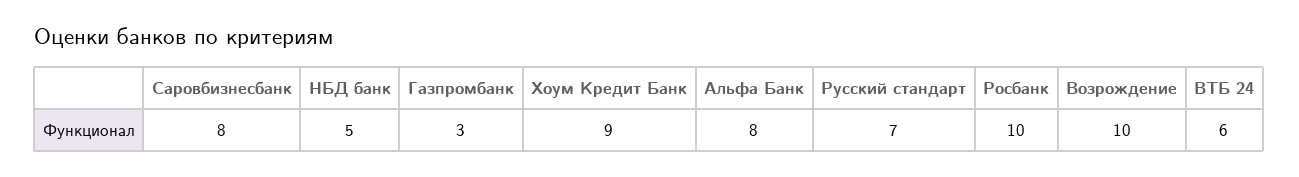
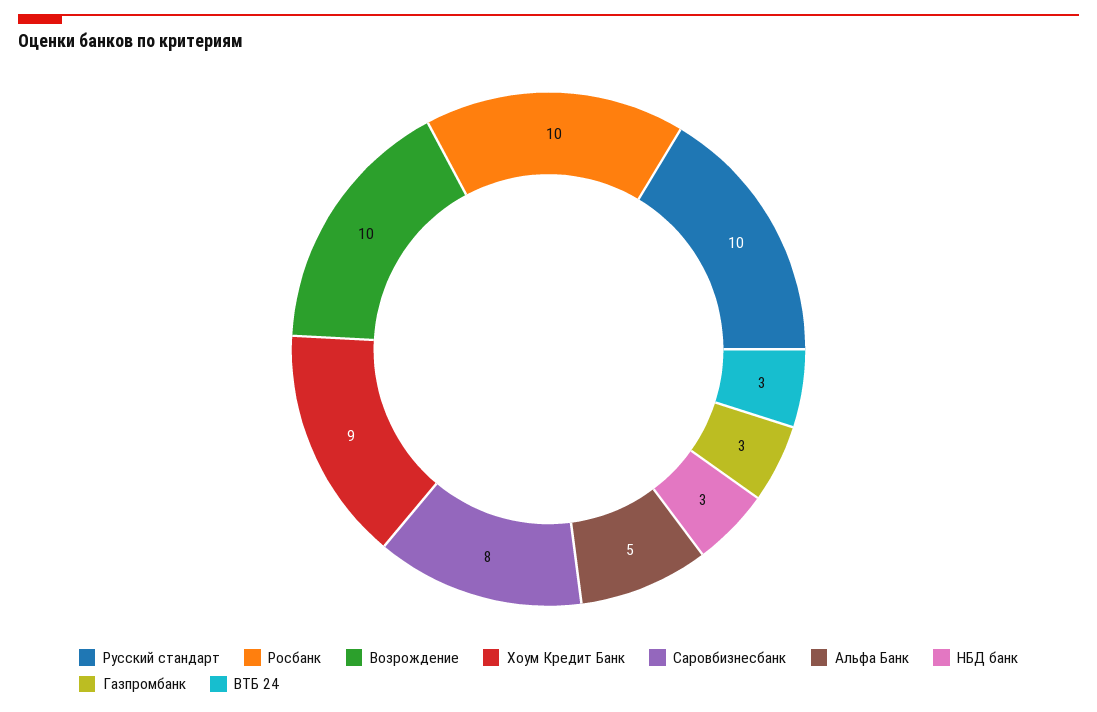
  {
    "Саровбизнесбанк": 8,
-   "НБД банк": 5,
+   "НБД банк": 3,
    "Газпромбанк": 3,
    "Хоум Кредит Банк": 9,
-   "Альфа Банк": 8,
+   "Альфа Банк": 5,
-   "Русский стандарт": 7,
+   "Русский стандарт": 10,
    "Росбанк": 10,
    "Возрождение": 10,
-   "ВТБ 24": 6
+   "ВТБ 24": 3
  }

